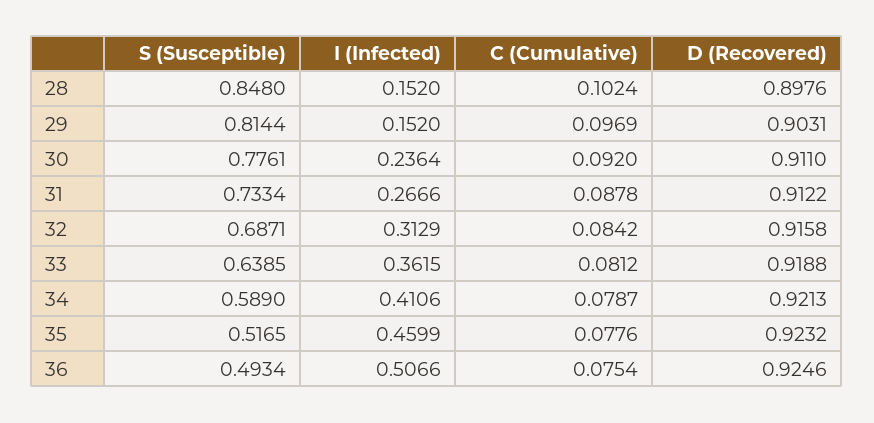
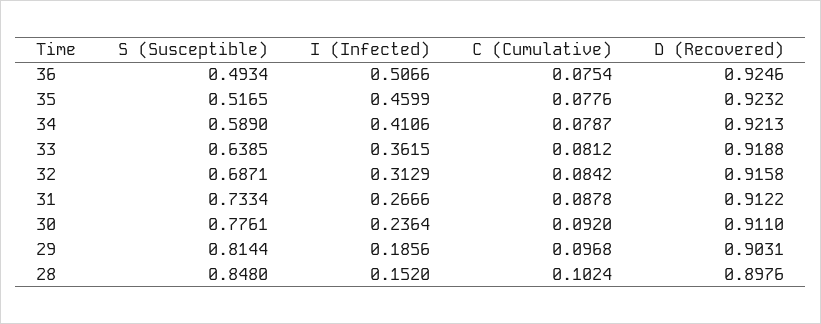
  {
    "S (Susceptible)": {
      "28": 0.848,
      "29": 0.8144,
      "30": 0.7761,
      "31": 0.7334,
      "32": 0.6871,
      "33": 0.6385,
      "34": 0.589,
      "35": 0.5165,
      "36": 0.4934
    },
    "I (Infected)": {
      "28": 0.152,
-     "29": 0.152,
+     "29": 0.1856,
      "30": 0.2364,
      "31": 0.2666,
      "32": 0.3129,
      "33": 0.3615,
      "34": 0.4106,
      "35": 0.4599,
      "36": 0.5066
    },
    "C (Cumulative)": {
      "28": 0.1024,
-     "29": 0.0969,
+     "29": 0.0968,
      "30": 0.092,
      "31": 0.0878,
      "32": 0.0842,
      "33": 0.0812,
      "34": 0.0787,
      "35": 0.0776,
      "36": 0.0754
    },
    "D (Recovered)": {
      "28": 0.8976,
      "29": 0.9031,
      "30": 0.911,
      "31": 0.9122,
      "32": 0.9158,
      "33": 0.9188,
      "34": 0.9213,
      "35": 0.9232,
      "36": 0.9246
    }
  }

